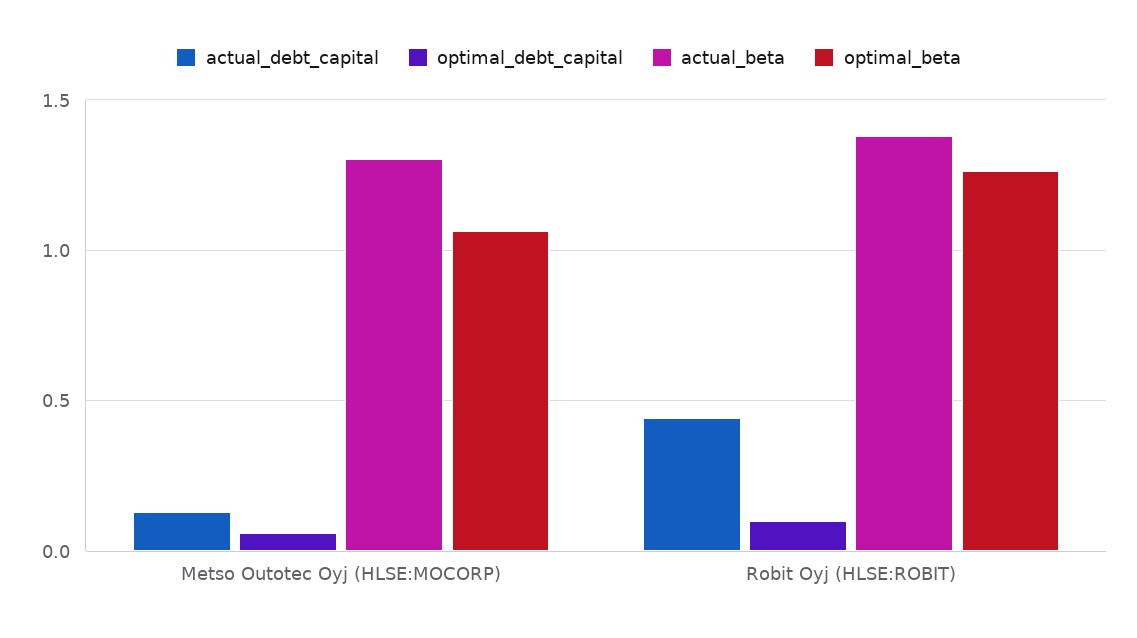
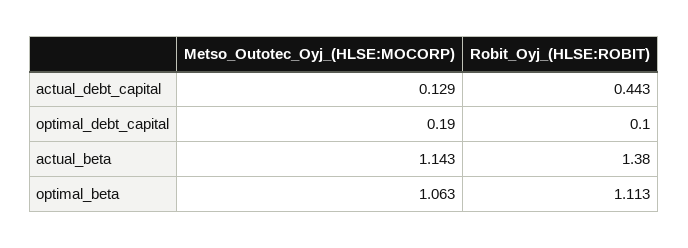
  {
    "actual_debt_capital": {
      "Metso Outotec Oyj (HLSE:MOCORP)": 0.129,
      "Robit Oyj (HLSE:ROBIT)": 0.443
    },
    "optimal_debt_capital": {
-     "Metso Outotec Oyj (HLSE:MOCORP)": 0.05,
+     "Metso Outotec Oyj (HLSE:MOCORP)": 0.19,
      "Robit Oyj (HLSE:ROBIT)": 0.1
    },
    "actual_beta": {
-     "Metso Outotec Oyj (HLSE:MOCORP)": 1.3,
+     "Metso Outotec Oyj (HLSE:MOCORP)": 1.143,
      "Robit Oyj (HLSE:ROBIT)": 1.38
    },
    "optimal_beta": {
      "Metso Outotec Oyj (HLSE:MOCORP)": 1.063,
-     "Robit Oyj (HLSE:ROBIT)": 1.25
+     "Robit Oyj (HLSE:ROBIT)": 1.113
    }
  }

